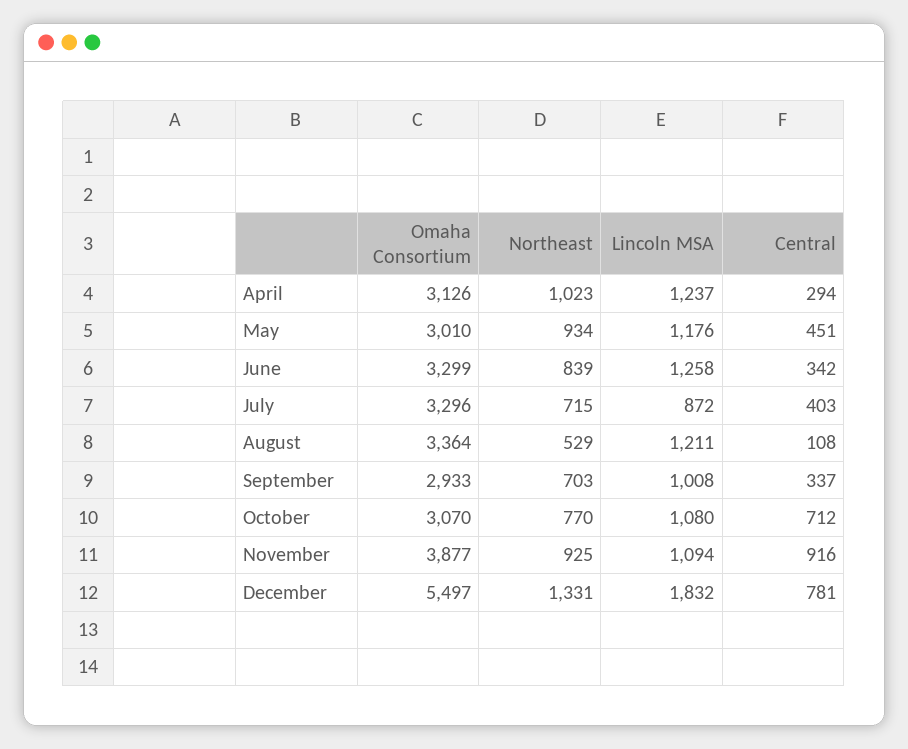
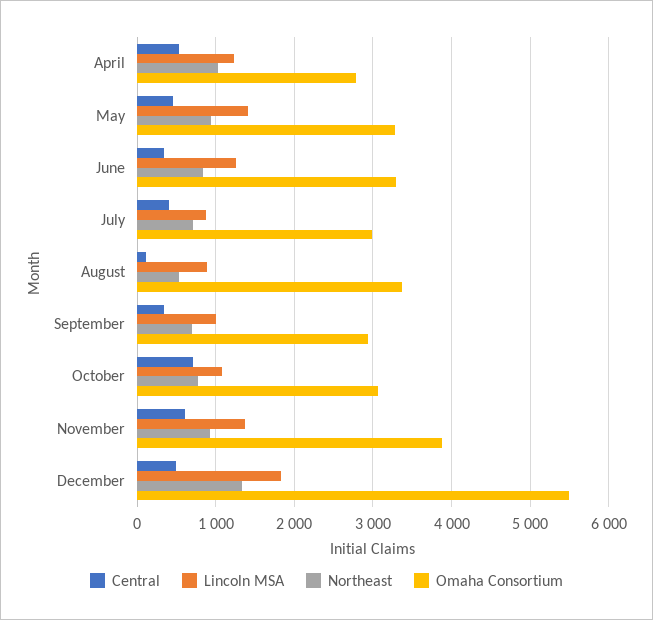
  {
    "Omaha Consortium": {
-     "April": 3126,
+     "April": 2800,
-     "May": 3010,
+     "May": 3300,
      "June": 3299,
-     "July": 3296,
+     "July": 3000,
      "August": 3364,
      "September": 2933,
      "October": 3070,
      "November": 3877,
      "December": 5497
    },
    "Northeast": {
      "April": 1023,
      "May": 934,
      "June": 839,
      "July": 715,
      "August": 529,
      "September": 703,
      "October": 770,
      "November": 925,
      "December": 1331
    },
    "Lincoln MSA": {
      "April": 1237,
-     "May": 1176,
+     "May": 1400,
      "June": 1258,
      "July": 872,
-     "August": 1211,
+     "August": 900,
      "September": 1008,
      "October": 1080,
-     "November": 1094,
+     "November": 1400,
      "December": 1832
    },
    "Central": {
-     "April": 294,
+     "April": 500,
      "May": 451,
      "June": 342,
      "July": 403,
      "August": 108,
      "September": 337,
      "October": 712,
-     "November": 916,
+     "November": 600,
-     "December": 781
+     "December": 500
    }
  }

